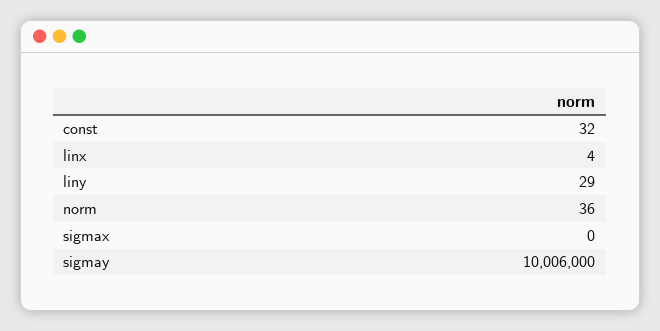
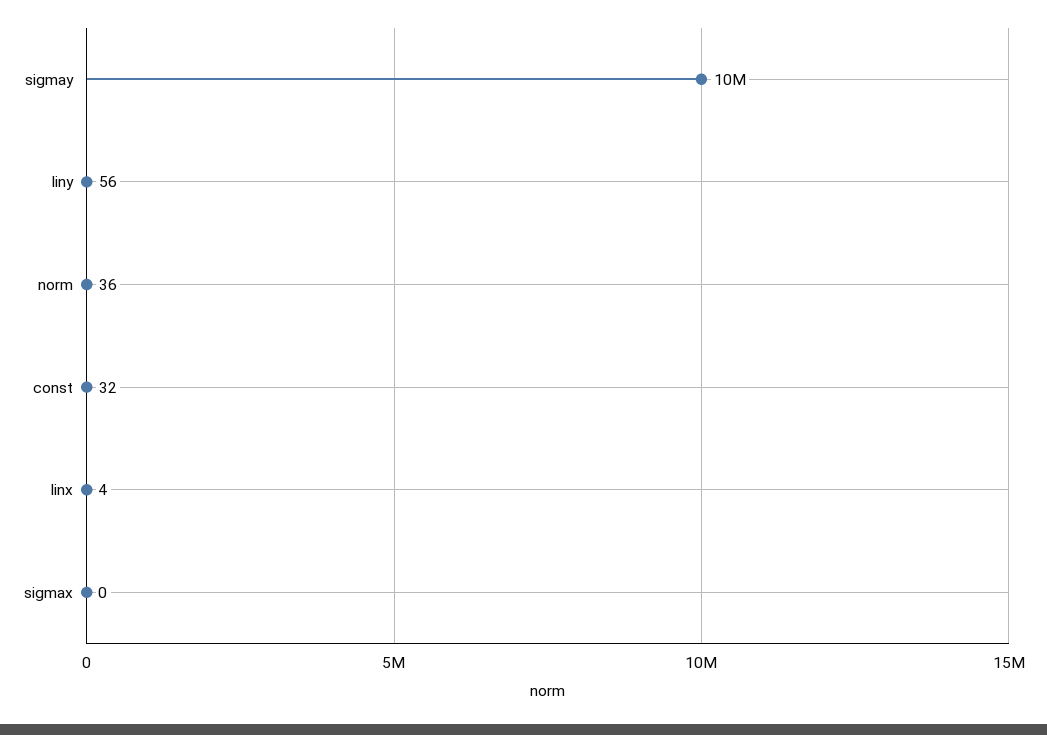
  {
    "const": 32,
    "linx": 4,
-   "liny": 29,
+   "liny": 56,
    "norm": 36,
    "sigmax": 0,
-   "sigmay": 10006000
+   "sigmay": 10000000
  }

